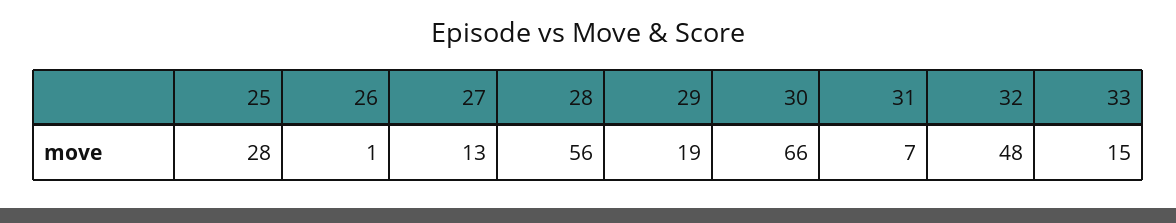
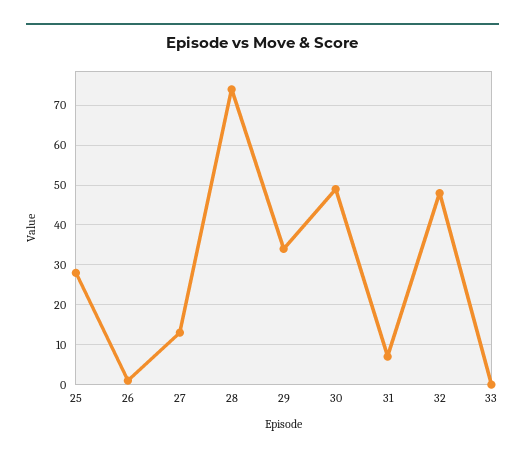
  {
    "25": 28,
    "26": 1,
    "27": 13,
-   "28": 56,
+   "28": 75,
-   "29": 19,
+   "29": 35,
-   "30": 66,
+   "30": 50,
    "31": 7,
    "32": 48,
-   "33": 15
+   "33": 0
  }

